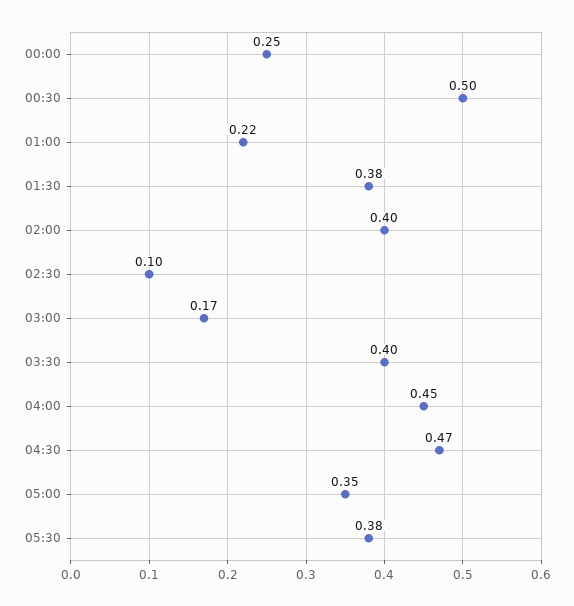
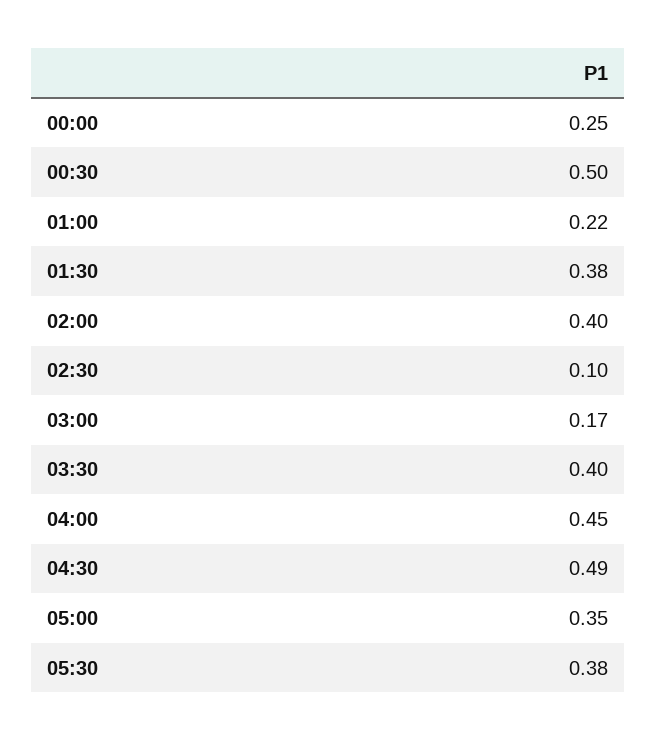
  {
    "00:00": 0.25,
    "00:30": 0.5,
    "01:00": 0.22,
    "01:30": 0.38,
    "02:00": 0.4,
    "02:30": 0.1,
    "03:00": 0.17,
    "03:30": 0.4,
    "04:00": 0.45,
-   "04:30": 0.47,
+   "04:30": 0.49,
    "05:00": 0.35,
    "05:30": 0.38
  }

